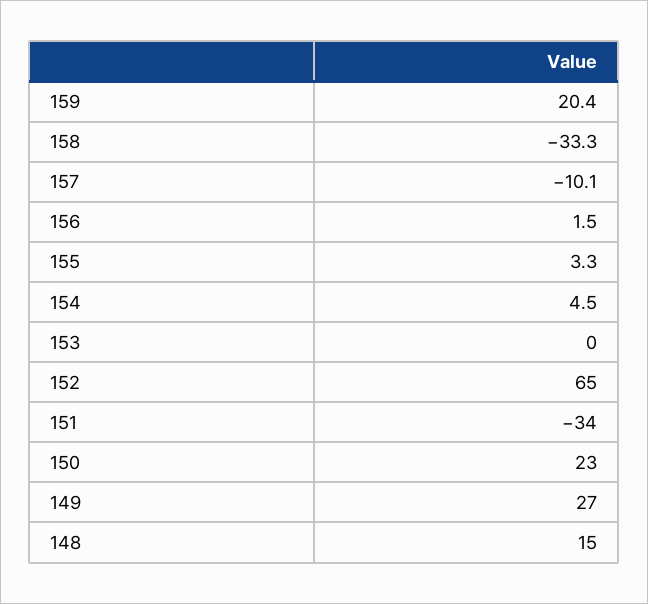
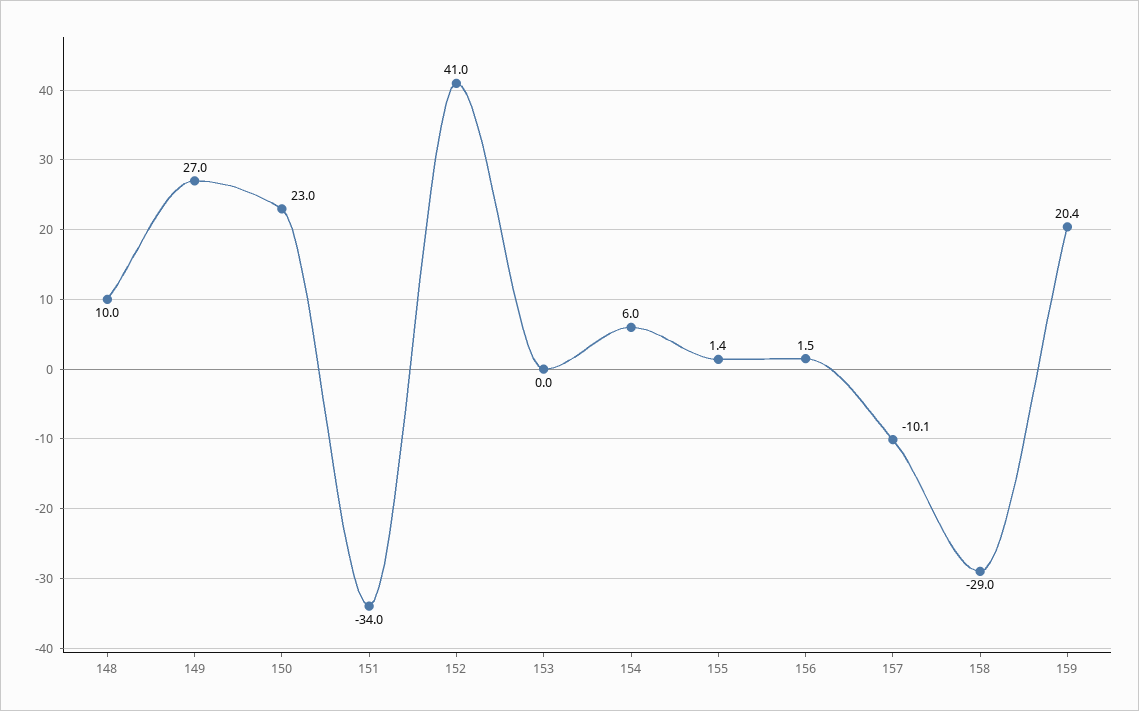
  {
    "159": 20.4,
-   "158": -33.3,
+   "158": -29,
    "157": -10.1,
    "156": 1.5,
-   "155": 3.3,
+   "155": 1.4,
-   "154": 4.5,
+   "154": 6,
    "153": 0,
-   "152": 65,
+   "152": 41,
    "151": -34,
    "150": 23,
    "149": 27,
-   "148": 15
+   "148": 10
  }

